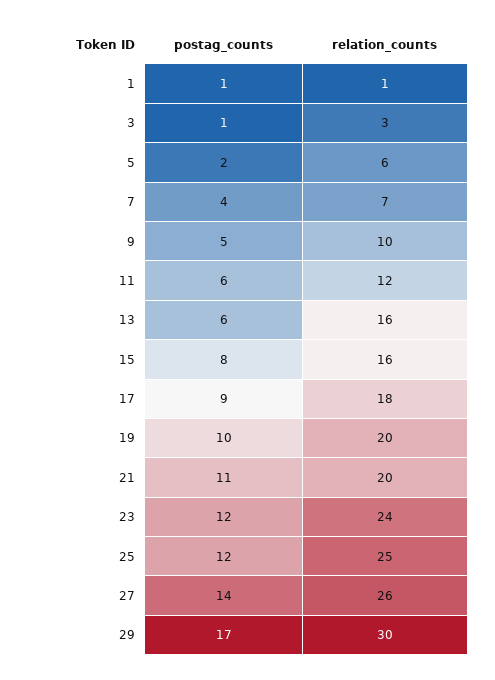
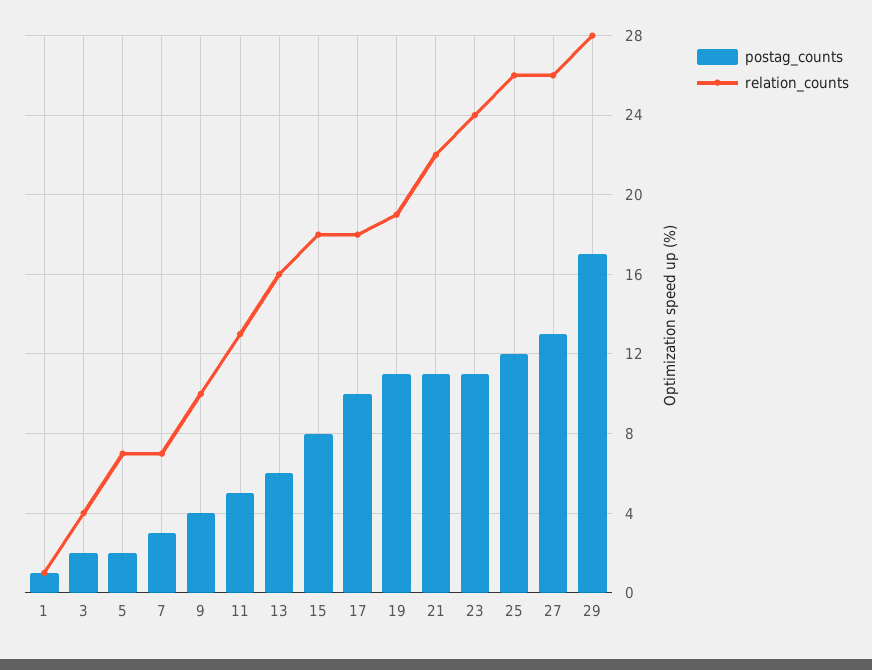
  {
    "postag_counts": {
      "1": 1,
-     "3": 1,
+     "3": 2,
      "5": 2,
-     "7": 4,
+     "7": 3,
-     "9": 5,
+     "9": 4,
-     "11": 6,
+     "11": 5,
      "13": 6,
      "15": 8,
-     "17": 9,
+     "17": 10,
-     "19": 10,
+     "19": 11,
      "21": 11,
-     "23": 12,
+     "23": 11,
      "25": 12,
-     "27": 14,
+     "27": 13,
      "29": 17
    },
    "relation_counts": {
      "1": 1,
-     "3": 3,
+     "3": 4,
-     "5": 6,
+     "5": 7,
      "7": 7,
      "9": 10,
-     "11": 12,
+     "11": 13,
      "13": 16,
-     "15": 16,
+     "15": 18,
      "17": 18,
-     "19": 20,
+     "19": 19,
-     "21": 20,
+     "21": 22,
      "23": 24,
-     "25": 25,
+     "25": 26,
      "27": 26,
-     "29": 30
+     "29": 28
    }
  }

